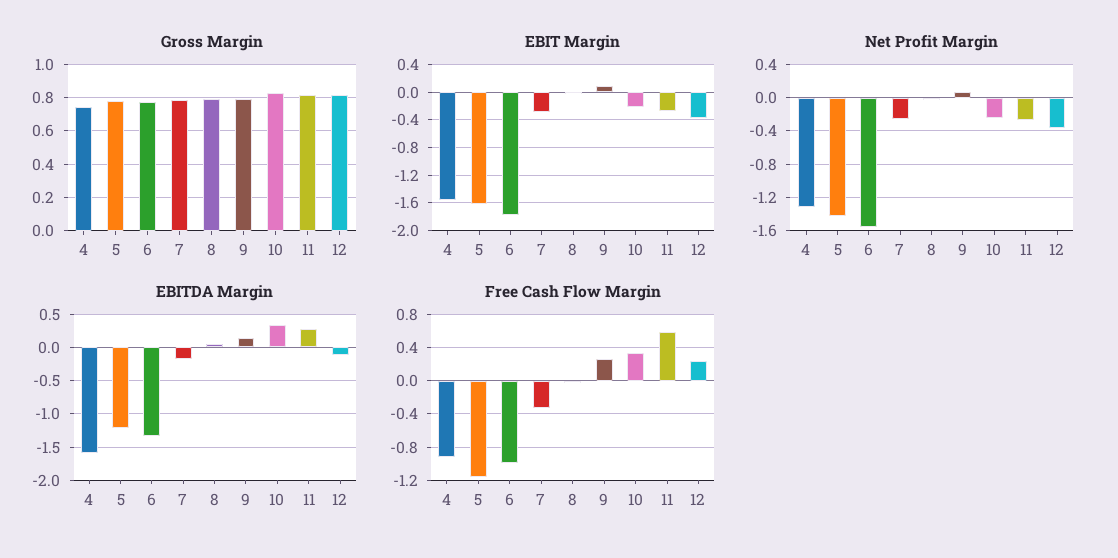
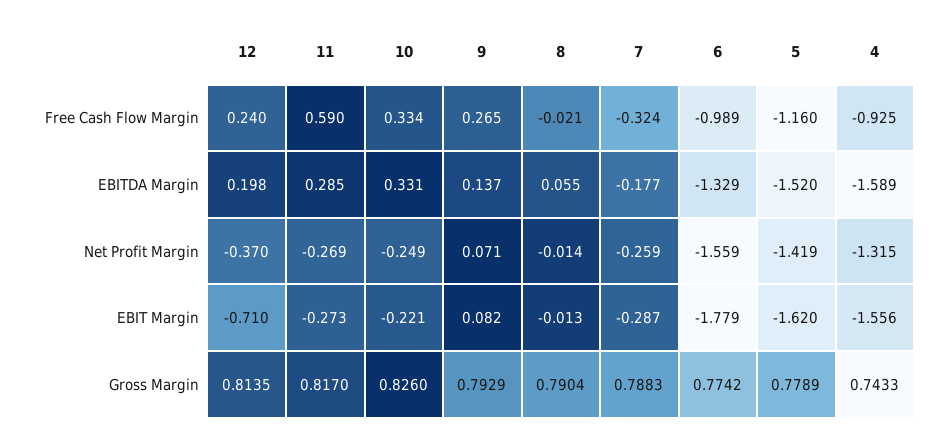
  {
    "Gross Margin": {
      "4": 0.7433,
      "5": 0.7789,
      "6": 0.7742,
      "7": 0.7883,
      "8": 0.7904,
      "9": 0.7929,
      "10": 0.826,
      "11": 0.817,
      "12": 0.8135
    },
    "EBIT Margin": {
      "4": -1.556,
      "5": -1.62,
      "6": -1.779,
      "7": -0.287,
      "8": -0.013,
      "9": 0.082,
      "10": -0.221,
      "11": -0.273,
-     "12": -0.4
+     "12": -0.71
    },
    "Net Profit Margin": {
      "4": -1.315,
      "5": -1.419,
      "6": -1.559,
      "7": -0.259,
      "8": -0.014,
      "9": 0.071,
      "10": -0.249,
      "11": -0.269,
      "12": -0.37
    },
    "EBITDA Margin": {
      "4": -1.589,
-     "5": -1.2,
+     "5": -1.52,
      "6": -1.329,
      "7": -0.177,
      "8": 0.055,
      "9": 0.137,
      "10": 0.331,
      "11": 0.285,
-     "12": -0.1
+     "12": 0.198
    },
    "Free Cash Flow Margin": {
      "4": -0.925,
      "5": -1.16,
      "6": -0.989,
      "7": -0.324,
      "8": -0.021,
      "9": 0.265,
      "10": 0.334,
      "11": 0.59,
      "12": 0.24
    }
  }

